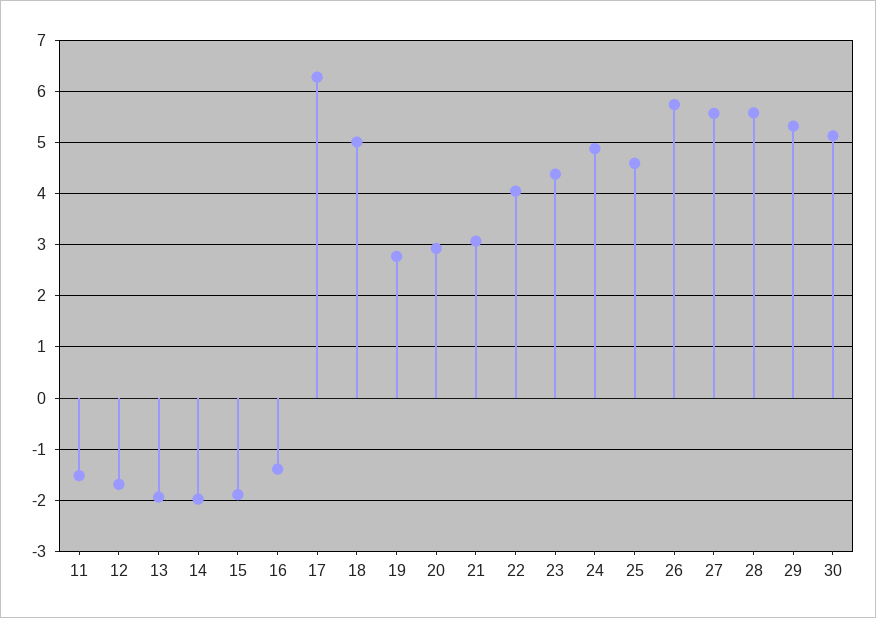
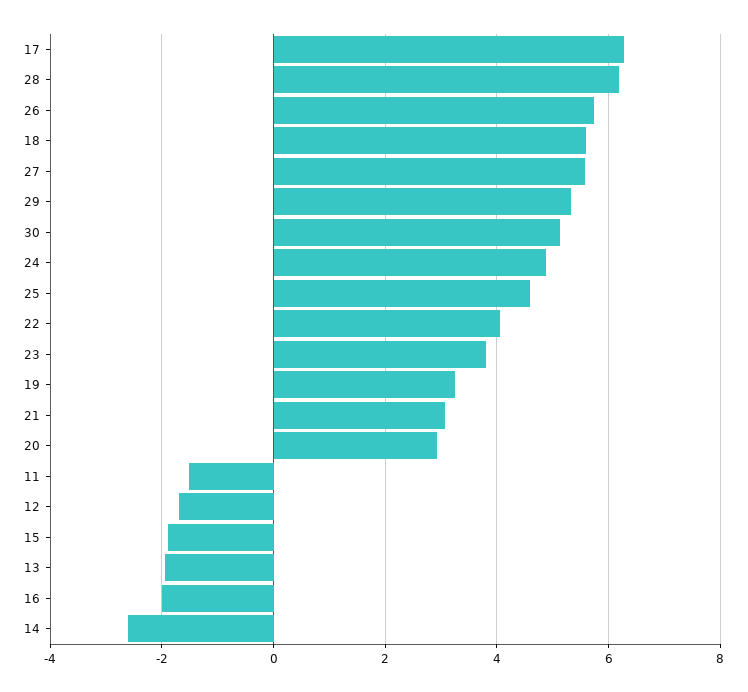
  {
    "11": -1.6,
    "12": -1.6,
    "13": -2,
-   "14": -2,
+   "14": -2.6,
    "15": -1.8,
-   "16": -1.4,
+   "16": -2,
    "17": 6.2,
-   "18": 5,
+   "18": 5.6,
-   "19": 2.8,
+   "19": 3.2,
    "20": 3,
    "21": 3,
    "22": 4,
-   "23": 4.4,
+   "23": 3.8,
    "24": 4.8,
    "25": 4.6,
    "26": 5.8,
    "27": 5.6,
-   "28": 5.6,
+   "28": 6.2,
    "29": 5.4,
    "30": 5.2
  }

